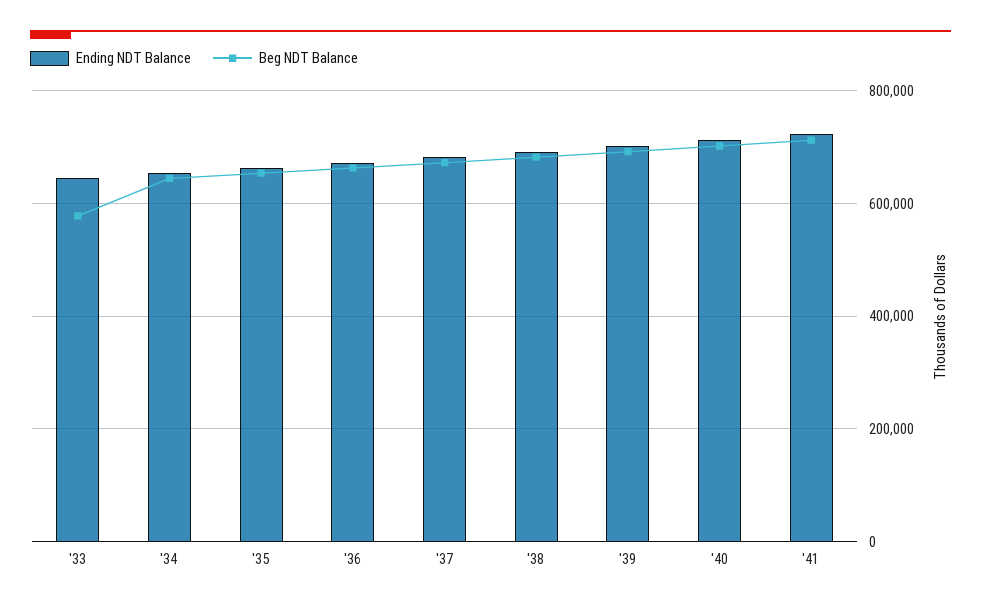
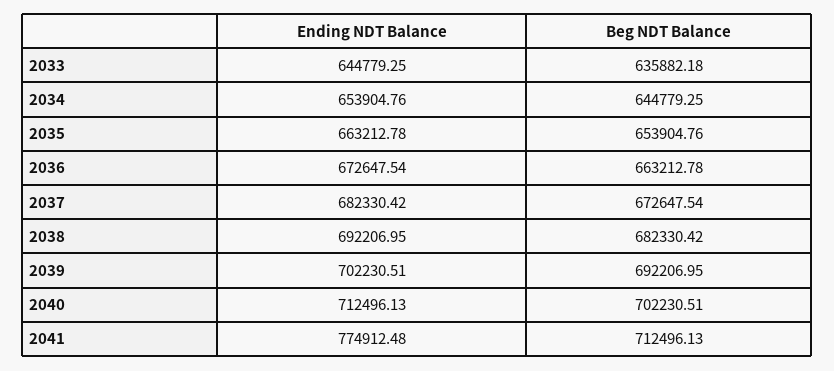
  {
    "Ending NDT Balance": {
      "'33": 644779.25,
      "'34": 653904.76,
      "'35": 663212.78,
      "'36": 672647.54,
      "'37": 682330.42,
      "'38": 692206.95,
      "'39": 702230.51,
      "'40": 712496.13,
-     "'41": 720000
+     "'41": 774912.48
    },
    "Beg NDT Balance": {
-     "'33": 580000,
+     "'33": 635882.18,
      "'34": 644779.25,
      "'35": 653904.76,
      "'36": 663212.78,
      "'37": 672647.54,
      "'38": 682330.42,
      "'39": 692206.95,
      "'40": 702230.51,
      "'41": 712496.13
    }
  }

